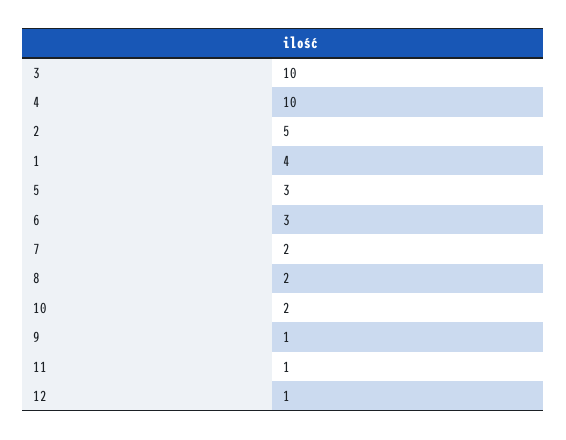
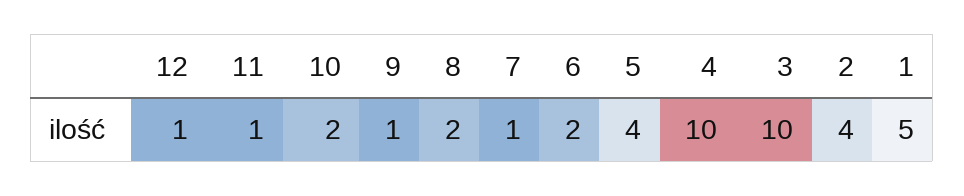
  {
    "3": 10,
    "4": 10,
-   "2": 5,
+   "2": 4,
-   "1": 4,
+   "1": 5,
-   "5": 3,
+   "5": 4,
-   "6": 3,
+   "6": 2,
-   "7": 2,
+   "7": 1,
    "8": 2,
    "10": 2,
    "9": 1,
    "11": 1,
    "12": 1
  }

